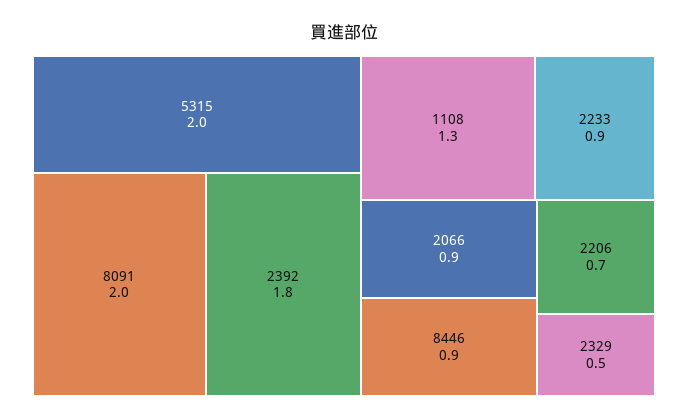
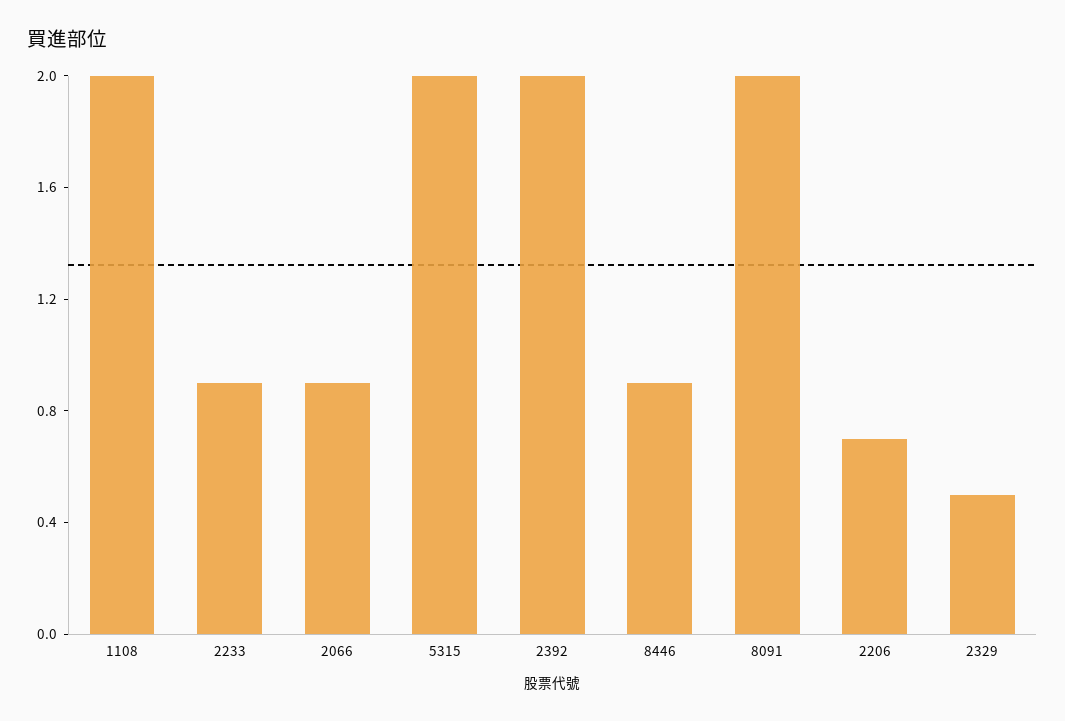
  {
    "5315": 2,
    "8091": 2,
-   "2392": 1.8,
+   "2392": 2,
-   "1108": 1.3,
+   "1108": 2,
    "2233": 0.9,
    "2066": 0.9,
    "8446": 0.9,
    "2206": 0.7,
    "2329": 0.5
  }

